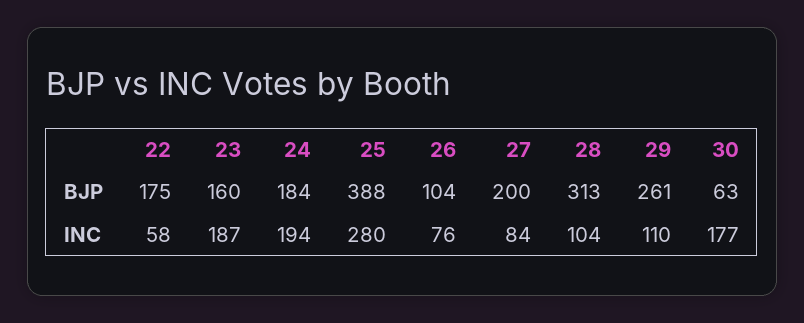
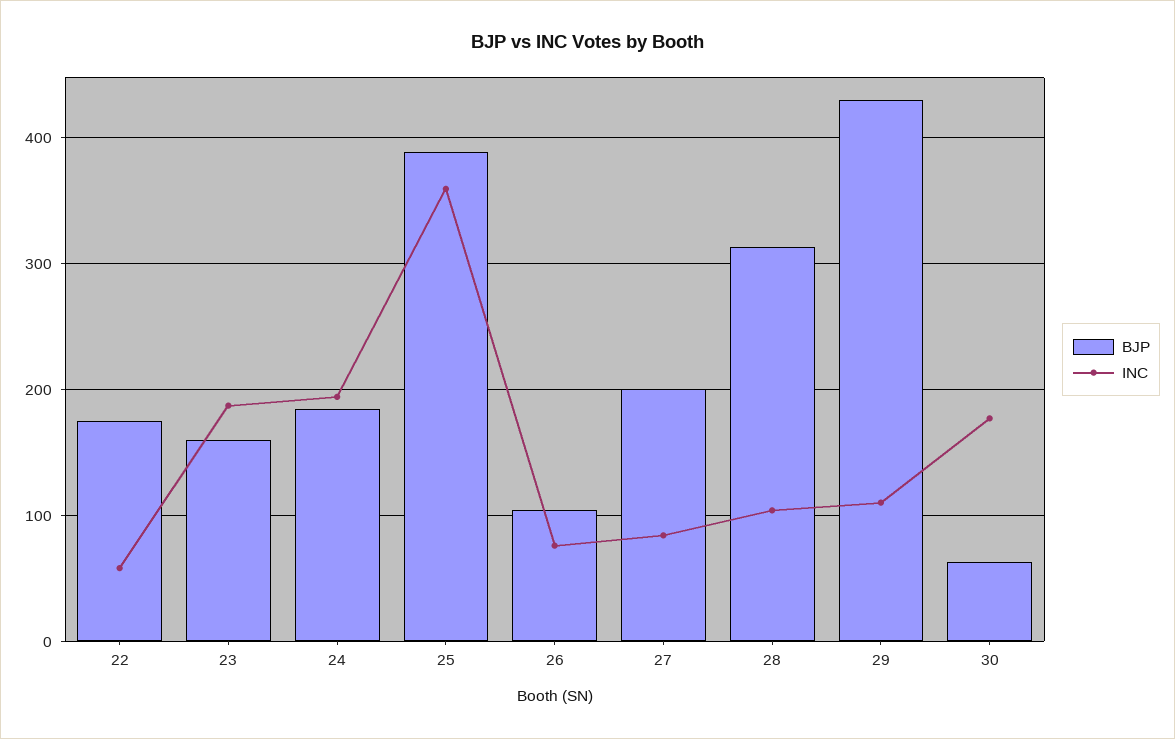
  {
    "BJP": {
      "22": 175,
      "23": 160,
      "24": 184,
      "25": 388,
      "26": 104,
      "27": 200,
      "28": 313,
-     "29": 261,
+     "29": 430,
      "30": 63
    },
    "INC": {
      "22": 58,
      "23": 187,
      "24": 194,
-     "25": 280,
+     "25": 360,
      "26": 76,
      "27": 84,
      "28": 104,
      "29": 110,
      "30": 177
    }
  }

